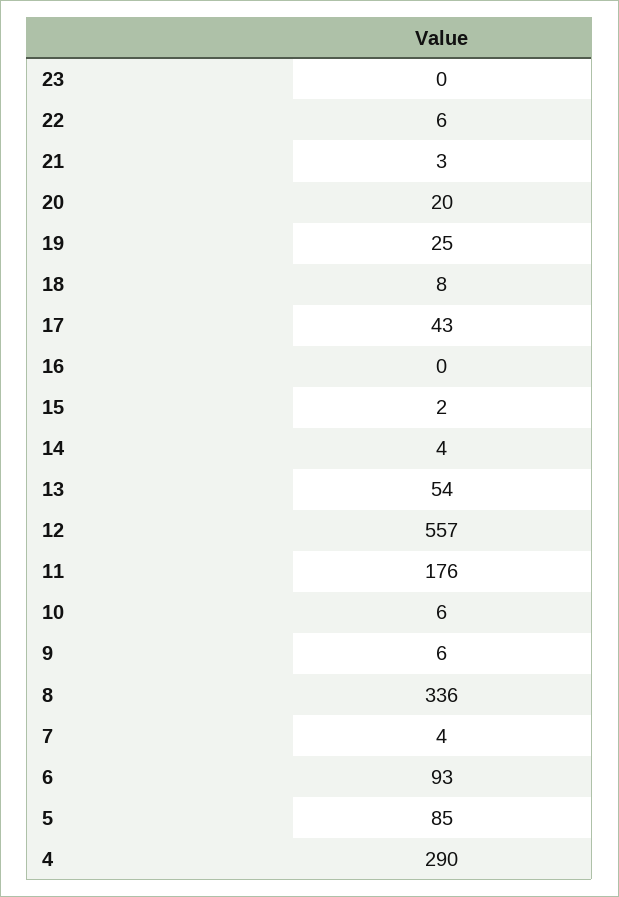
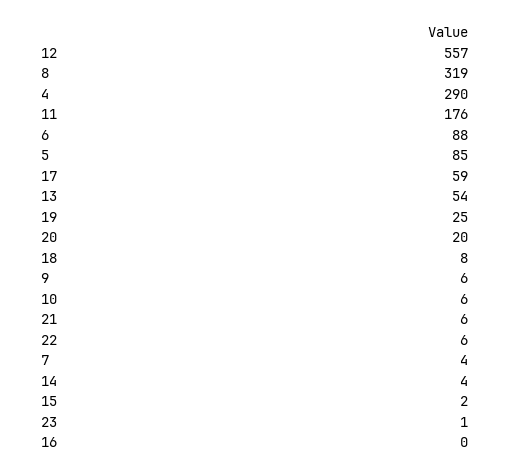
  {
-   "23": 0,
+   "23": 1,
    "22": 6,
-   "21": 3,
+   "21": 6,
    "20": 20,
    "19": 25,
    "18": 8,
-   "17": 43,
+   "17": 59,
    "16": 0,
    "15": 2,
    "14": 4,
    "13": 54,
    "12": 557,
    "11": 176,
    "10": 6,
    "9": 6,
-   "8": 336,
+   "8": 319,
    "7": 4,
-   "6": 93,
+   "6": 88,
    "5": 85,
    "4": 290
  }

